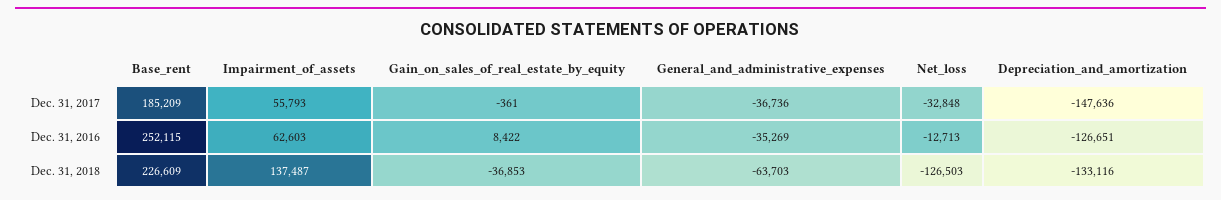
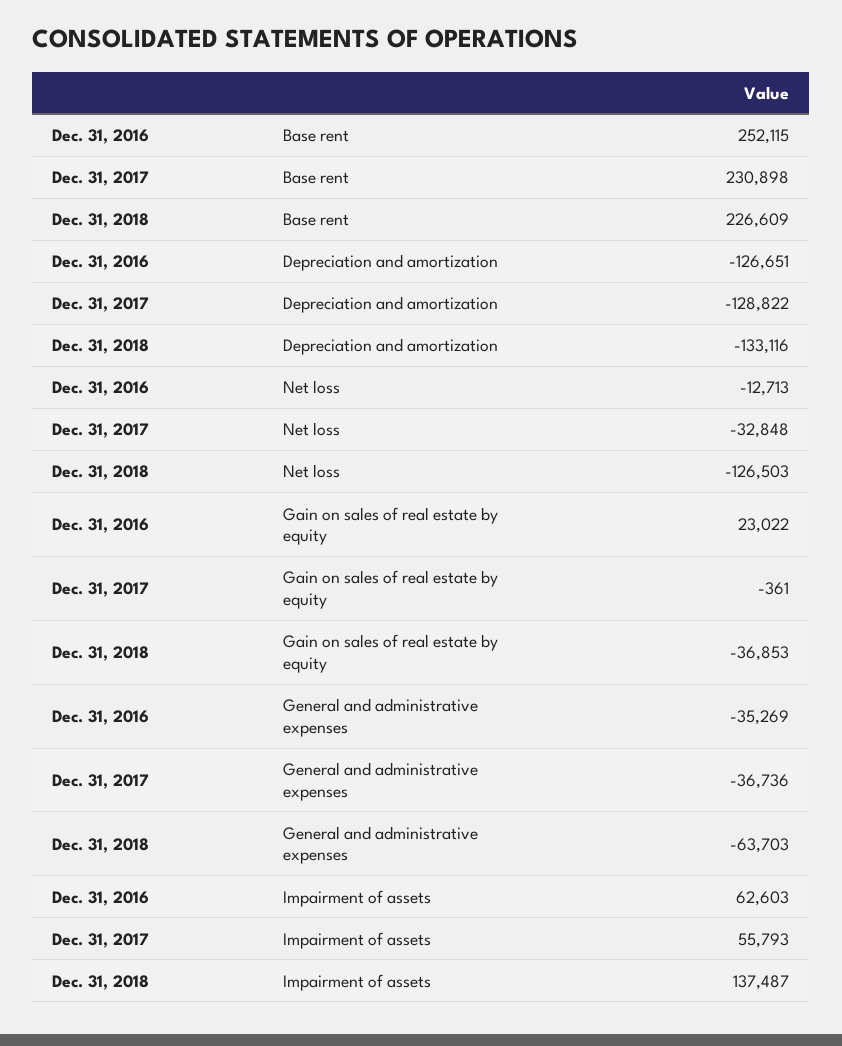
  {
    "Base_rent": {
-     "Dec. 31, 2017": 185209,
+     "Dec. 31, 2017": 230898,
      "Dec. 31, 2016": 252115,
      "Dec. 31, 2018": 226609
    },
    "Impairment_of_assets": {
      "Dec. 31, 2017": 55793,
      "Dec. 31, 2016": 62603,
      "Dec. 31, 2018": 137487
    },
    "Gain_on_sales_of_real_estate_by_equity": {
      "Dec. 31, 2017": -361,
-     "Dec. 31, 2016": 8422,
+     "Dec. 31, 2016": 23022,
      "Dec. 31, 2018": -36853
    },
    "General_and_administrative_expenses": {
      "Dec. 31, 2017": -36736,
      "Dec. 31, 2016": -35269,
      "Dec. 31, 2018": -63703
    },
    "Net_loss": {
      "Dec. 31, 2017": -32848,
      "Dec. 31, 2016": -12713,
      "Dec. 31, 2018": -126503
    },
    "Depreciation_and_amortization": {
-     "Dec. 31, 2017": -147636,
+     "Dec. 31, 2017": -128822,
      "Dec. 31, 2016": -126651,
      "Dec. 31, 2018": -133116
    }
  }

